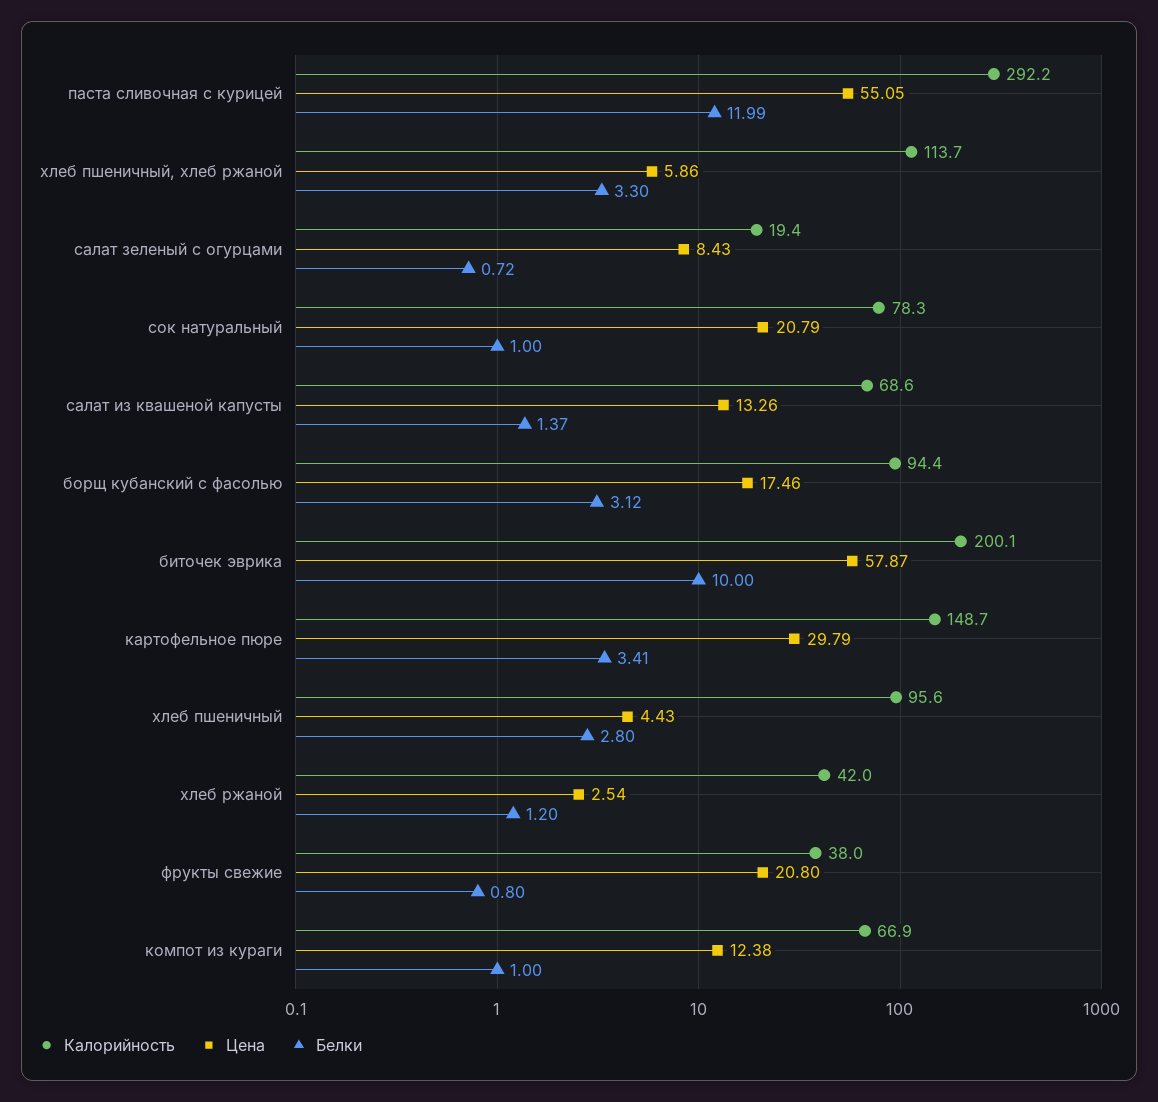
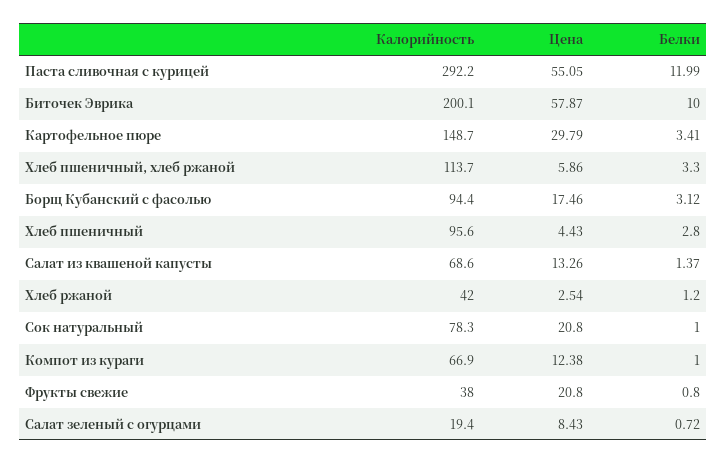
  {
    "Калорийность": {
      "паста сливочная с курицей": 292.2,
      "хлеб пшеничный, хлеб ржаной": 113.7,
      "салат зеленый с огурцами": 19.4,
      "сок натуральный": 78.3,
      "салат из квашеной капусты": 68.6,
      "борщ кубанский с фасолью": 94.4,
      "биточек эврика": 200.1,
      "картофельное пюре": 148.7,
      "хлеб пшеничный": 95.6,
      "хлеб ржаной": 42,
      "фрукты свежие": 38,
      "компот из кураги": 66.9
    },
    "Цена": {
      "паста сливочная с курицей": 55.05,
      "хлеб пшеничный, хлеб ржаной": 5.86,
      "салат зеленый с огурцами": 8.43,
-     "сок натуральный": 20.79,
+     "сок натуральный": 20.8,
      "салат из квашеной капусты": 13.26,
      "борщ кубанский с фасолью": 17.46,
      "биточек эврика": 57.87,
      "картофельное пюре": 29.79,
      "хлеб пшеничный": 4.43,
      "хлеб ржаной": 2.54,
      "фрукты свежие": 20.8,
      "компот из кураги": 12.38
    },
    "Белки": {
      "паста сливочная с курицей": 11.99,
      "хлеб пшеничный, хлеб ржаной": 3.3,
      "салат зеленый с огурцами": 0.72,
      "сок натуральный": 1,
      "салат из квашеной капусты": 1.37,
      "борщ кубанский с фасолью": 3.12,
      "биточек эврика": 10,
      "картофельное пюре": 3.41,
      "хлеб пшеничный": 2.8,
      "хлеб ржаной": 1.2,
      "фрукты свежие": 0.8,
      "компот из кураги": 1
    }
  }

